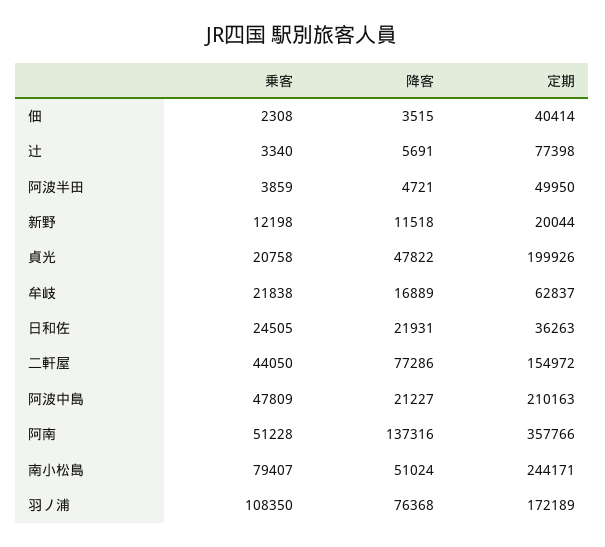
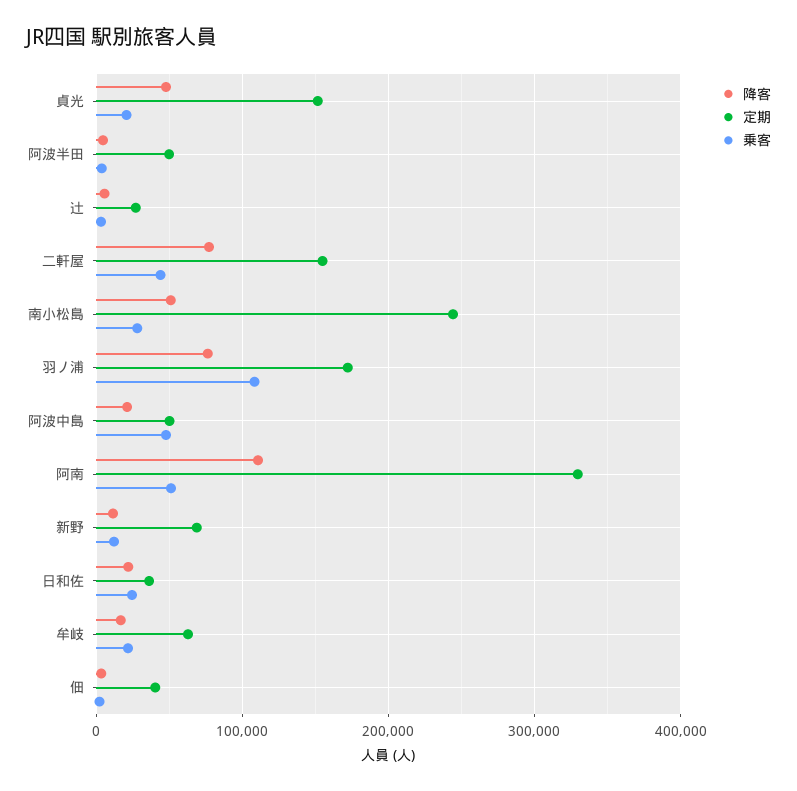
  {
    "乗客": {
      "佃": 2308,
      "辻": 3340,
      "阿波半田": 3859,
      "新野": 12198,
      "貞光": 20758,
      "牟岐": 21838,
      "日和佐": 24505,
      "二軒屋": 44050,
      "阿波中島": 47809,
      "阿南": 51228,
-     "南小松島": 79407,
+     "南小松島": 30000,
      "羽ノ浦": 108350
    },
    "降客": {
      "佃": 3515,
      "辻": 5691,
      "阿波半田": 4721,
      "新野": 11518,
      "貞光": 47822,
      "牟岐": 16889,
      "日和佐": 21931,
      "二軒屋": 77286,
      "阿波中島": 21227,
-     "阿南": 137316,
+     "阿南": 110000,
      "南小松島": 51024,
      "羽ノ浦": 76368
    },
    "定期": {
      "佃": 40414,
-     "辻": 77398,
+     "辻": 30000,
      "阿波半田": 49950,
-     "新野": 20044,
+     "新野": 70000,
-     "貞光": 199926,
+     "貞光": 150000,
      "牟岐": 62837,
      "日和佐": 36263,
      "二軒屋": 154972,
-     "阿波中島": 210163,
+     "阿波中島": 50000,
-     "阿南": 357766,
+     "阿南": 330000,
      "南小松島": 244171,
      "羽ノ浦": 172189
    }
  }

